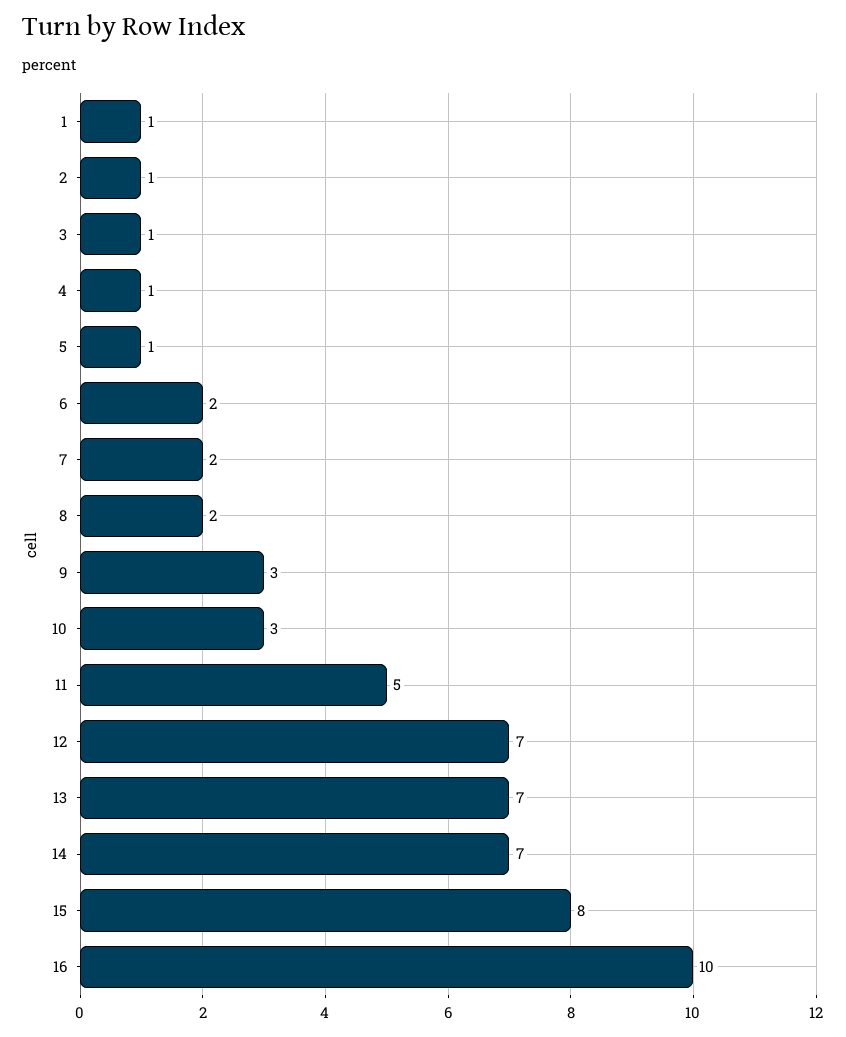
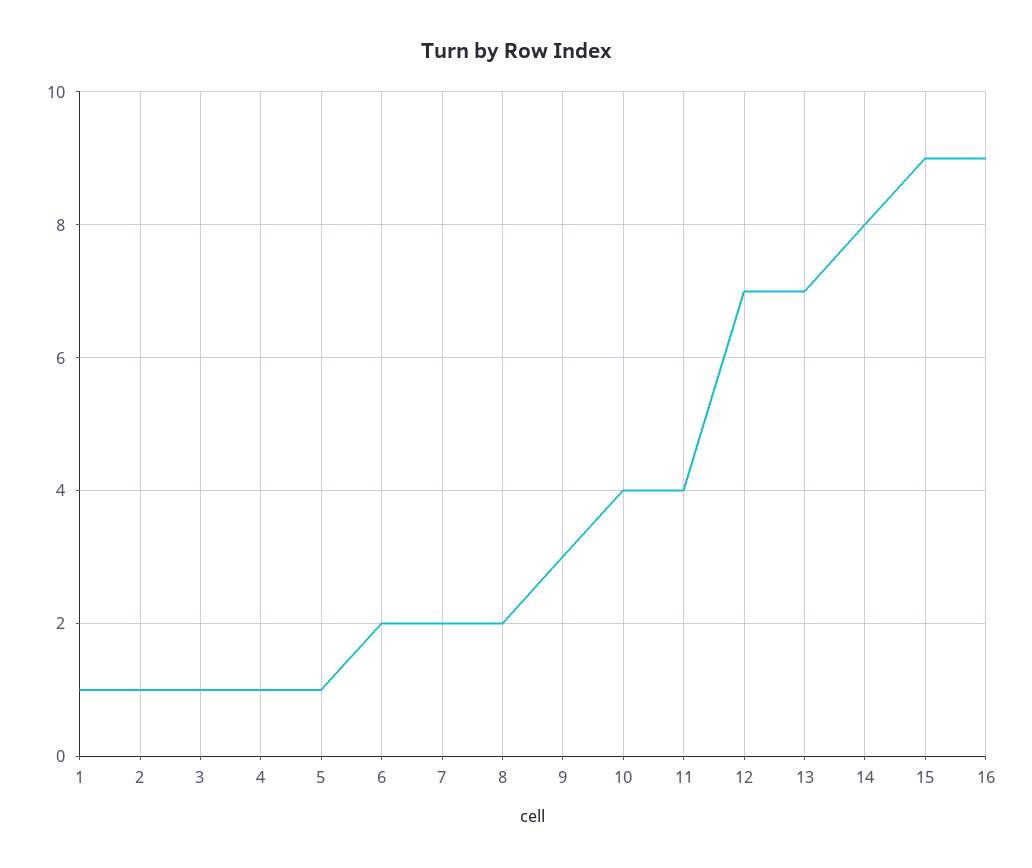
  {
    "1": 1,
    "2": 1,
    "3": 1,
    "4": 1,
    "5": 1,
    "6": 2,
    "7": 2,
    "8": 2,
    "9": 3,
-   "10": 3,
+   "10": 4,
-   "11": 5,
+   "11": 4,
    "12": 7,
    "13": 7,
-   "14": 7,
+   "14": 8,
-   "15": 8,
+   "15": 9,
-   "16": 10
+   "16": 9
  }

